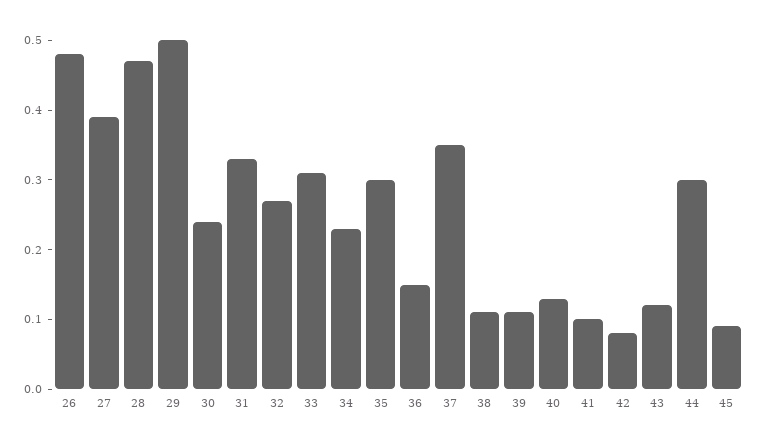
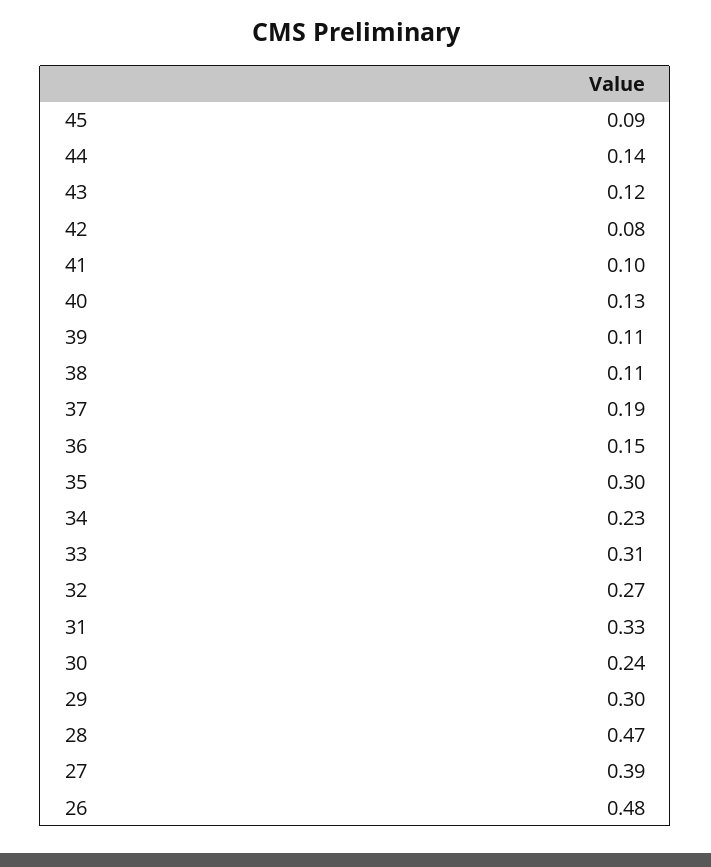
  {
    "26": 0.48,
    "27": 0.39,
    "28": 0.47,
-   "29": 0.5,
+   "29": 0.3,
    "30": 0.24,
    "31": 0.33,
    "32": 0.27,
    "33": 0.31,
    "34": 0.23,
    "35": 0.3,
    "36": 0.15,
-   "37": 0.35,
+   "37": 0.19,
    "38": 0.11,
    "39": 0.11,
    "40": 0.13,
    "41": 0.1,
    "42": 0.08,
    "43": 0.12,
-   "44": 0.3,
+   "44": 0.14,
    "45": 0.09
  }

